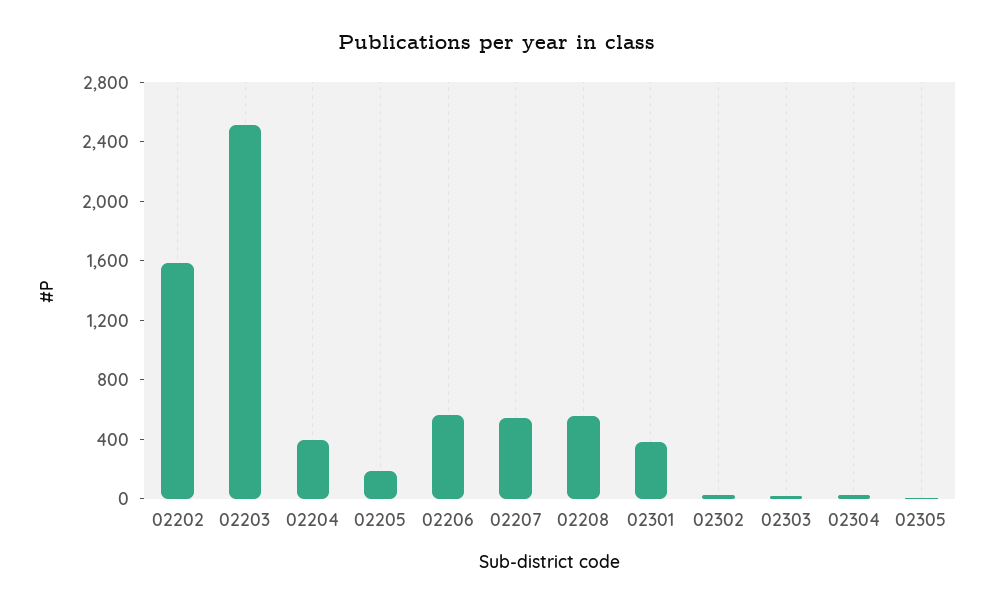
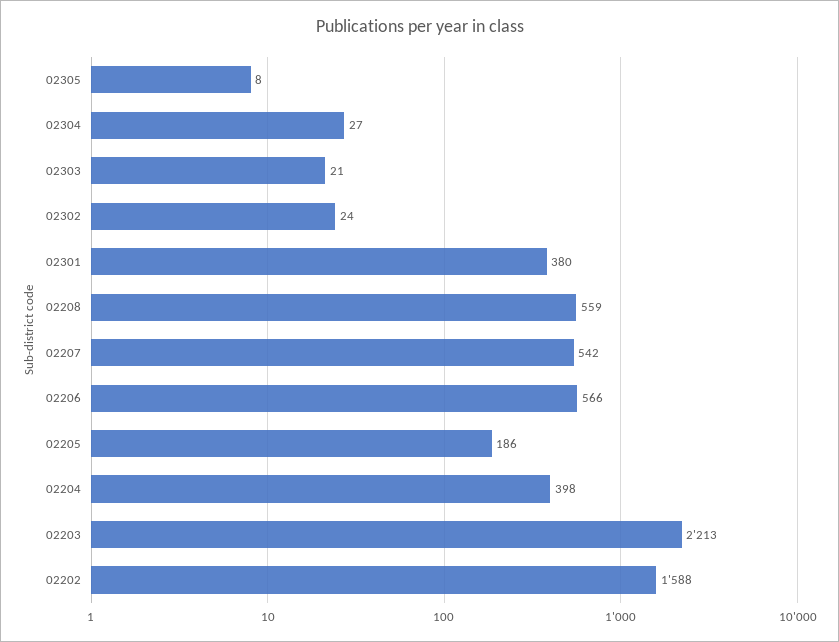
  {
    "02202": 1588,
-   "02203": 2500,
+   "02203": 2213,
    "02204": 398,
    "02205": 186,
    "02206": 566,
    "02207": 542,
    "02208": 559,
    "02301": 380,
    "02302": 24,
    "02303": 21,
    "02304": 27,
    "02305": 8
  }

